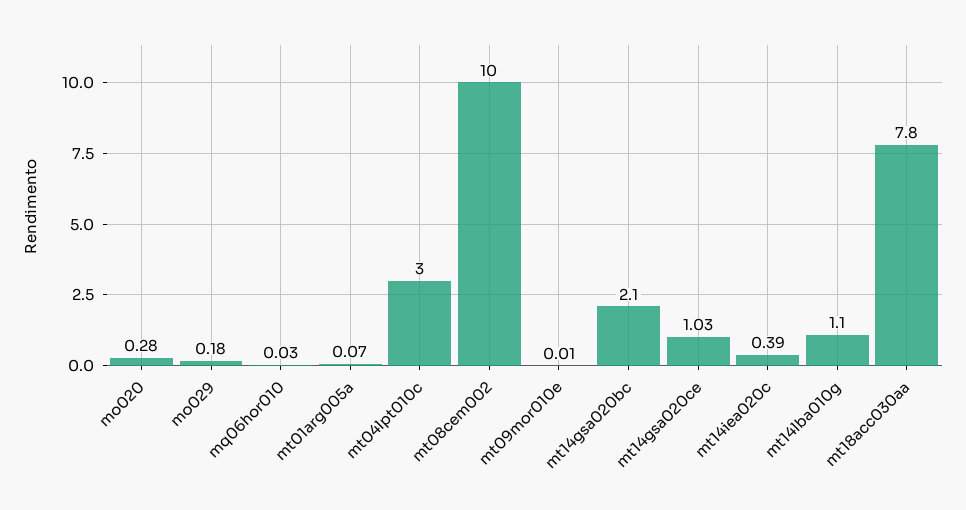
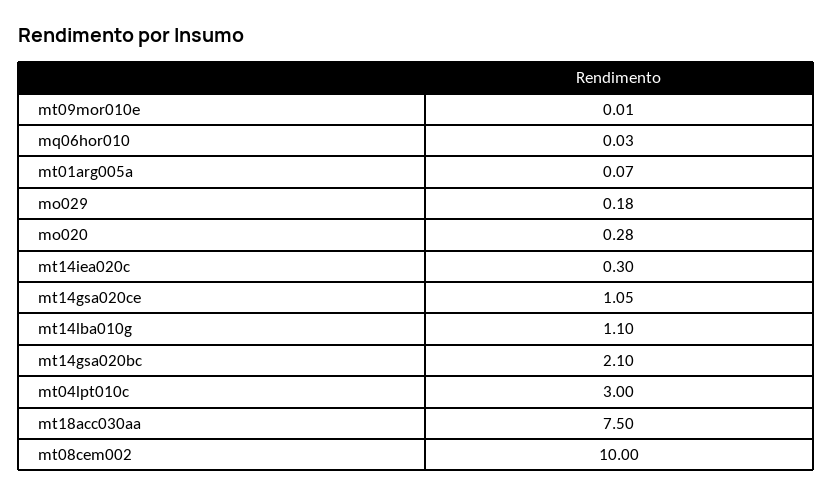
  {
    "mo020": 0.28,
    "mo029": 0.18,
    "mq06hor010": 0.03,
    "mt01arg005a": 0.07,
    "mt04lpt010c": 3,
    "mt08cem002": 10,
    "mt09mor010e": 0.01,
    "mt14gsa020bc": 2.1,
-   "mt14gsa020ce": 1.03,
+   "mt14gsa020ce": 1.05,
-   "mt14iea020c": 0.39,
+   "mt14iea020c": 0.3,
    "mt14lba010g": 1.1,
-   "mt18acc030aa": 7.8
+   "mt18acc030aa": 7.5
  }

